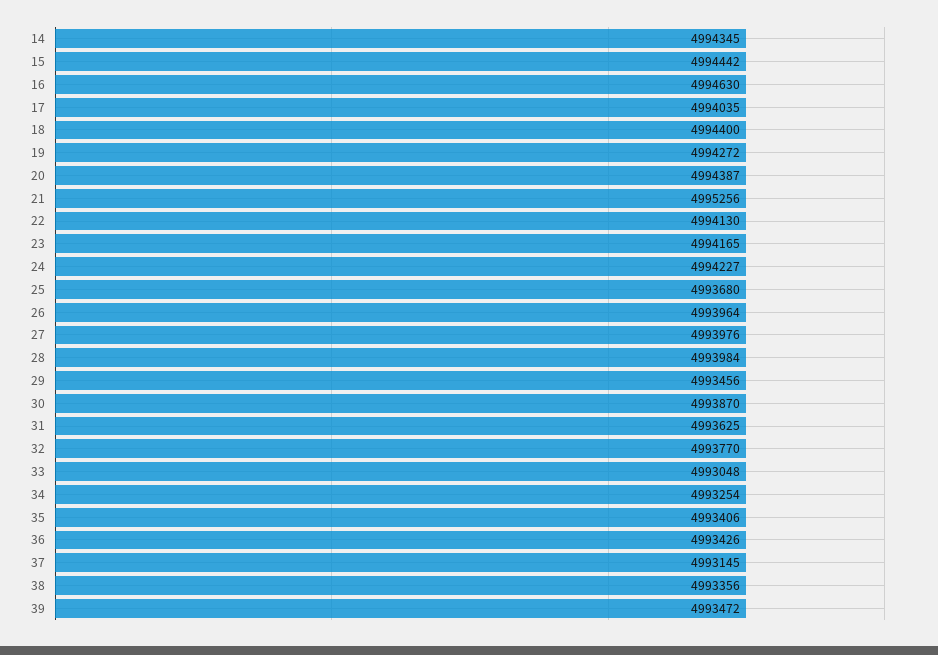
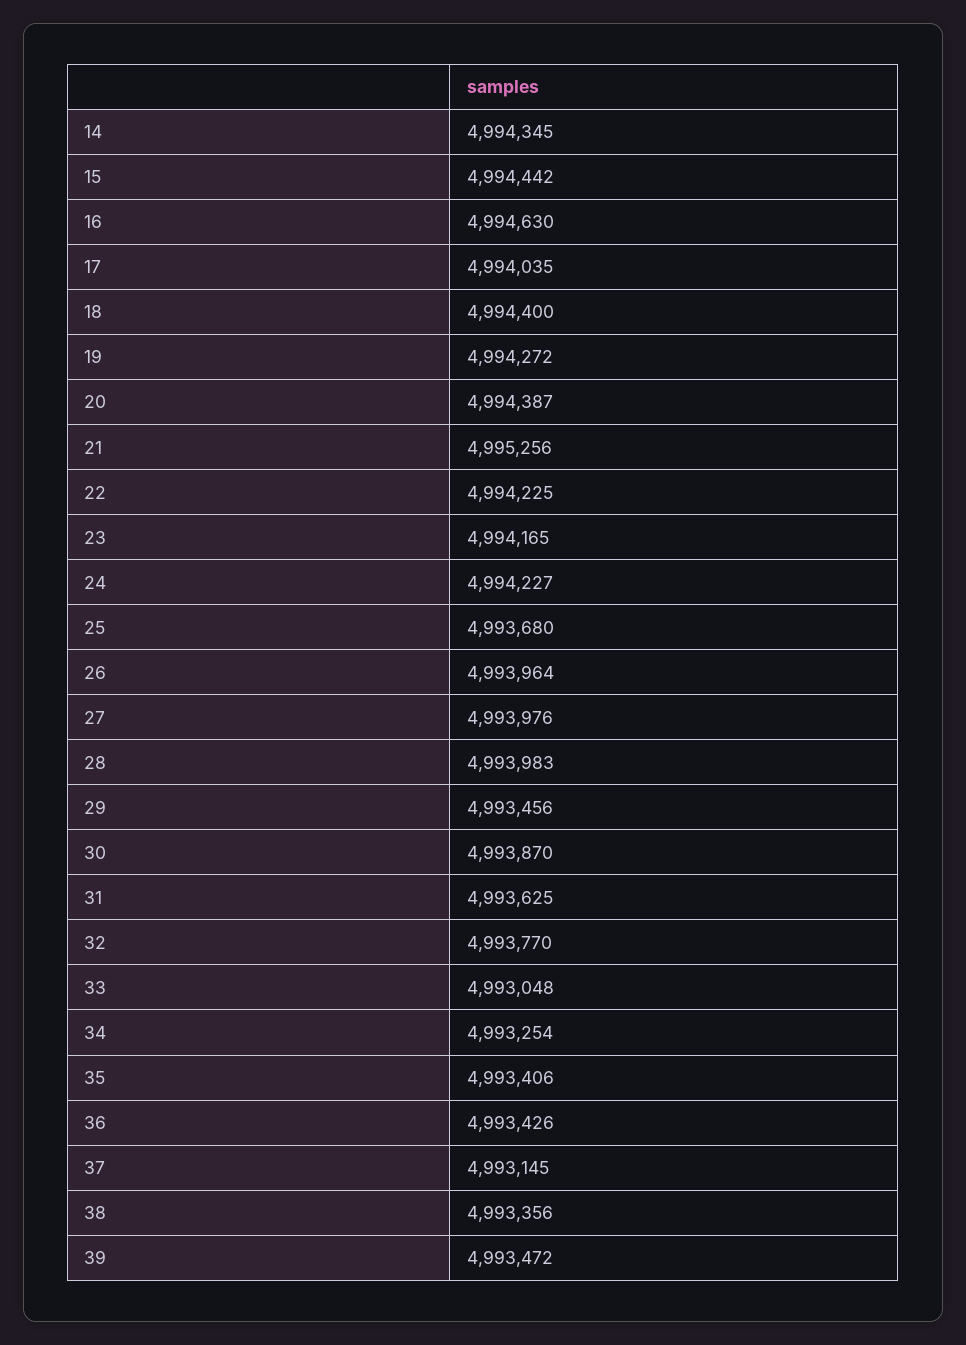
  {
    "14": 4994345,
    "15": 4994442,
    "16": 4994630,
    "17": 4994035,
    "18": 4994400,
    "19": 4994272,
    "20": 4994387,
    "21": 4995256,
-   "22": 4994130,
+   "22": 4994225,
    "23": 4994165,
    "24": 4994227,
    "25": 4993680,
    "26": 4993964,
    "27": 4993976,
-   "28": 4993984,
+   "28": 4993983,
    "29": 4993456,
    "30": 4993870,
    "31": 4993625,
    "32": 4993770,
    "33": 4993048,
    "34": 4993254,
    "35": 4993406,
    "36": 4993426,
    "37": 4993145,
    "38": 4993356,
    "39": 4993472
  }

